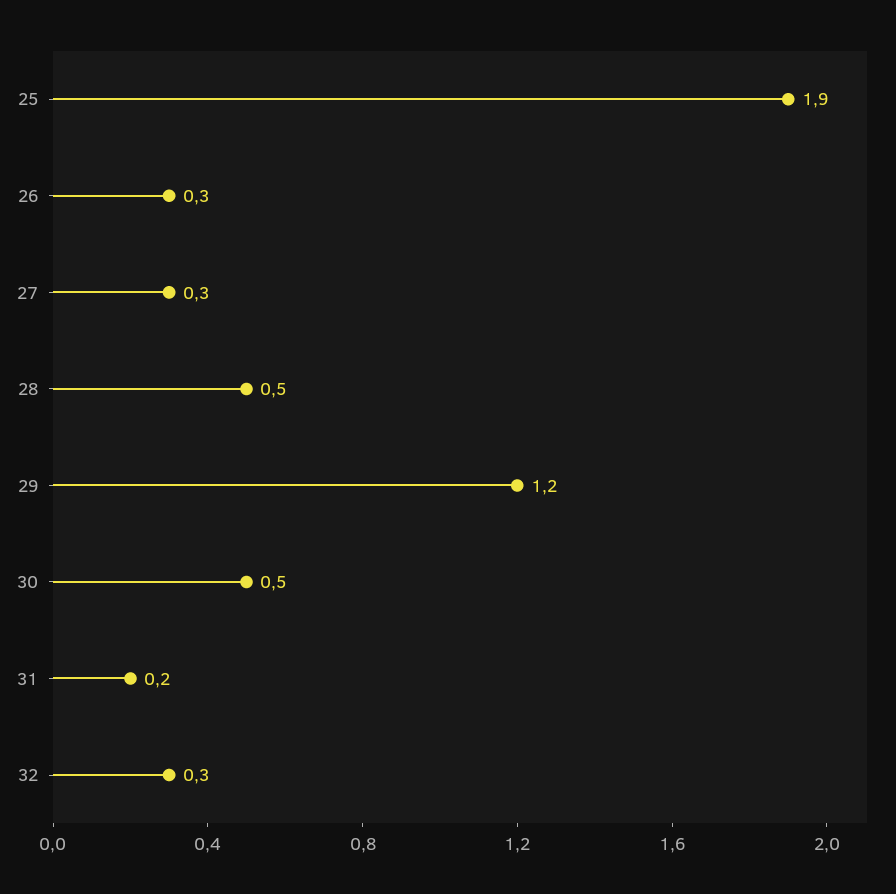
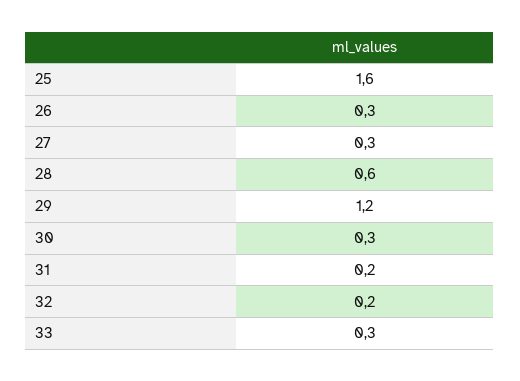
  {
-   "25": 1.9,
+   "25": 1.6,
    "26": 0.3,
    "27": 0.3,
-   "28": 0.5,
+   "28": 0.6,
    "29": 1.2,
-   "30": 0.5,
+   "30": 0.3,
    "31": 0.2,
-   "32": 0.3
+   "32": 0.2,
+   "33": 0.3
  }

